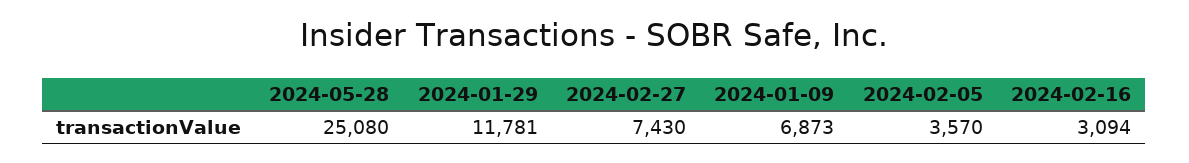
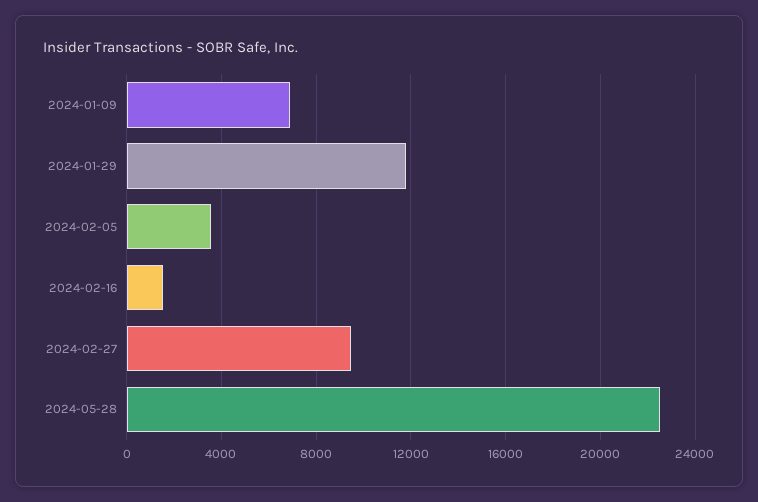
  {
-   "2024-05-28": 25080,
+   "2024-05-28": 22500,
    "2024-01-29": 11781,
-   "2024-02-27": 7430,
+   "2024-02-27": 9500,
    "2024-01-09": 6873,
    "2024-02-05": 3570,
-   "2024-02-16": 3094
+   "2024-02-16": 1500
  }

